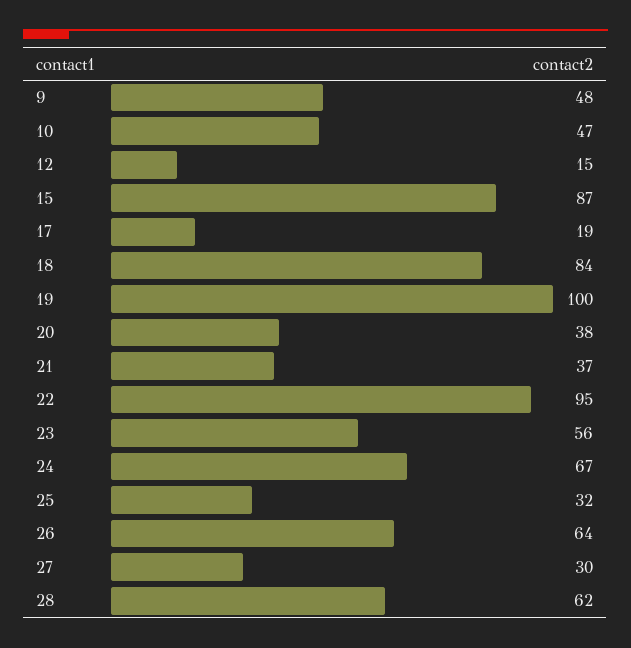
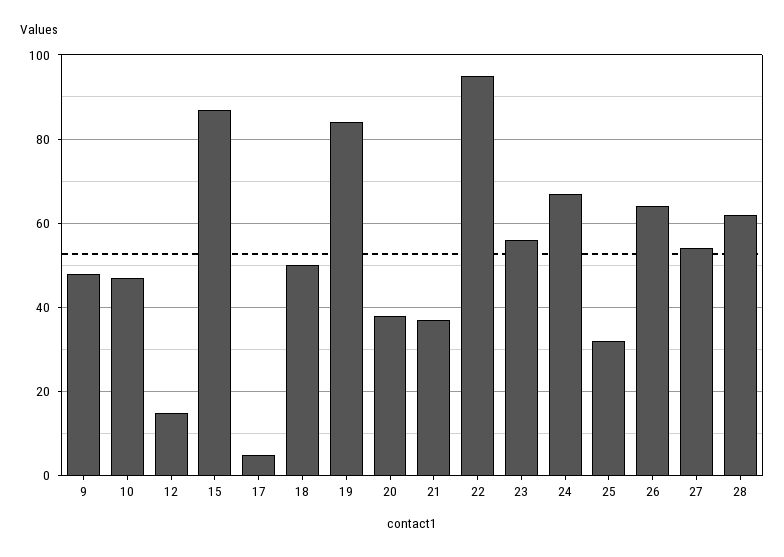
  {
    "9": 48,
    "10": 47,
    "12": 15,
    "15": 87,
-   "17": 19,
+   "17": 5,
-   "18": 84,
+   "18": 50,
-   "19": 100,
+   "19": 85,
    "20": 38,
    "21": 37,
    "22": 95,
    "23": 56,
    "24": 67,
    "25": 32,
    "26": 64,
-   "27": 30,
+   "27": 55,
    "28": 62
  }

